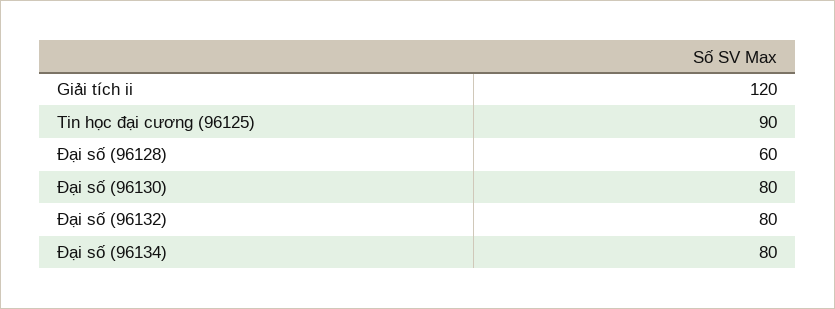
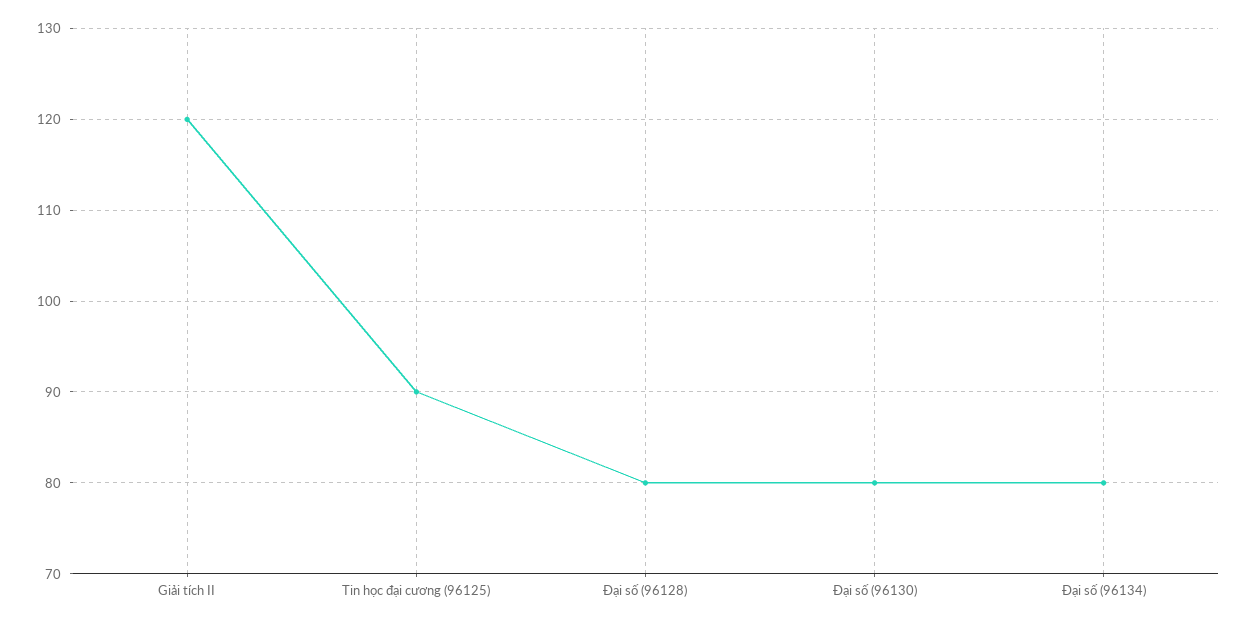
  {
    "Giải tích ii": 120,
    "Tin học đại cương (96125)": 90,
-   "Đại số (96128)": 60,
+   "Đại số (96128)": 80,
    "Đại số (96130)": 80,
-   "Đại số (96132)": 80,
    "Đại số (96134)": 80
  }

